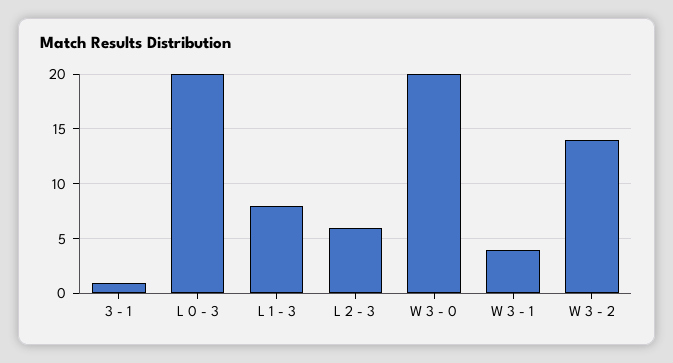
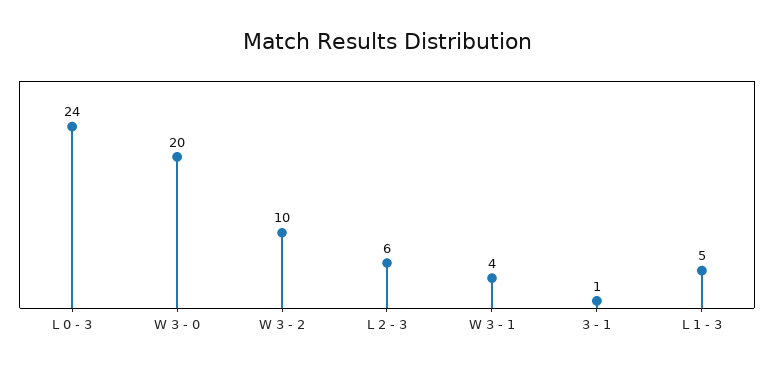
  {
    "3 - 1": 1,
-   "L 0 - 3": 20,
+   "L 0 - 3": 24,
-   "L 1 - 3": 8,
+   "L 1 - 3": 5,
    "L 2 - 3": 6,
    "W 3 - 0": 20,
    "W 3 - 1": 4,
-   "W 3 - 2": 14
+   "W 3 - 2": 10
  }

